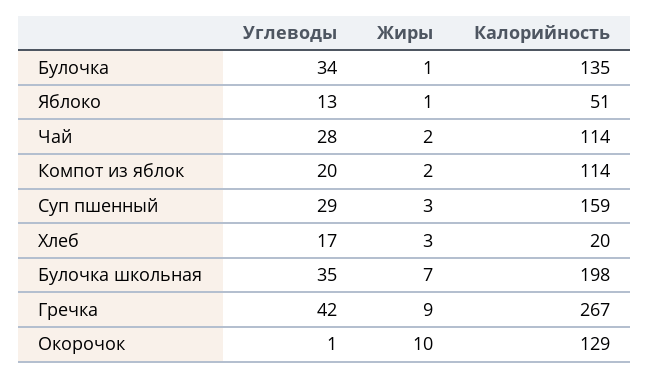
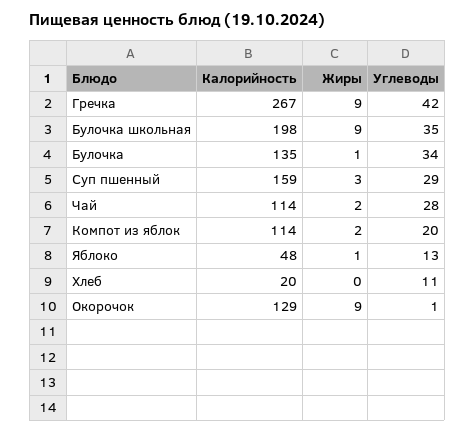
  {
    "Углеводы": {
      "Булочка": 34,
      "Яблоко": 13,
      "Чай": 28,
      "Компот из яблок": 20,
      "Суп пшенный": 29,
-     "Хлеб": 17,
+     "Хлеб": 11,
      "Булочка школьная": 35,
      "Гречка": 42,
      "Окорочок": 1
    },
    "Жиры": {
      "Булочка": 1,
      "Яблоко": 1,
      "Чай": 2,
      "Компот из яблок": 2,
      "Суп пшенный": 3,
-     "Хлеб": 3,
+     "Хлеб": 0,
-     "Булочка школьная": 7,
+     "Булочка школьная": 9,
      "Гречка": 9,
-     "Окорочок": 10
+     "Окорочок": 9
    },
    "Калорийность": {
      "Булочка": 135,
-     "Яблоко": 51,
+     "Яблоко": 48,
      "Чай": 114,
      "Компот из яблок": 114,
      "Суп пшенный": 159,
      "Хлеб": 20,
      "Булочка школьная": 198,
      "Гречка": 267,
      "Окорочок": 129
    }
  }

